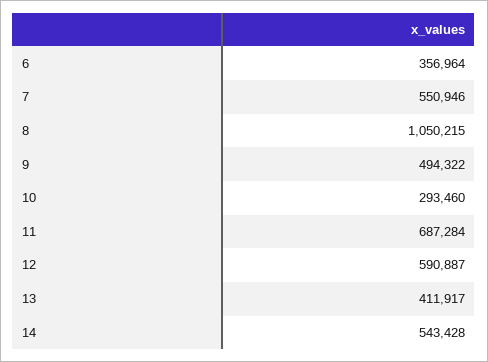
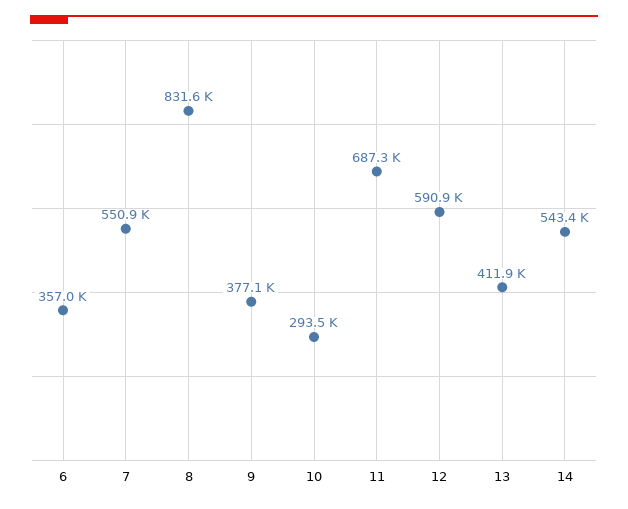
  {
    "6": 356964,
    "7": 550946,
-   "8": 1050215,
+   "8": 831600,
-   "9": 494322,
+   "9": 377100,
    "10": 293460,
    "11": 687284,
    "12": 590887,
    "13": 411917,
    "14": 543428
  }

